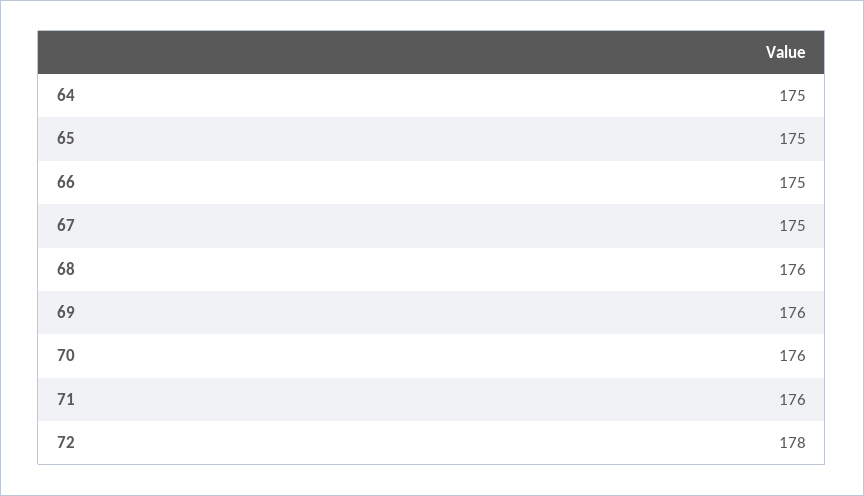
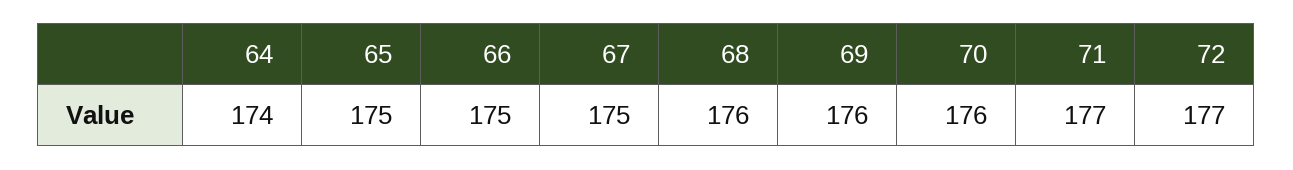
  {
-   "64": 175,
+   "64": 174,
    "65": 175,
    "66": 175,
    "67": 175,
    "68": 176,
    "69": 176,
    "70": 176,
-   "71": 176,
+   "71": 177,
-   "72": 178
+   "72": 177
  }

